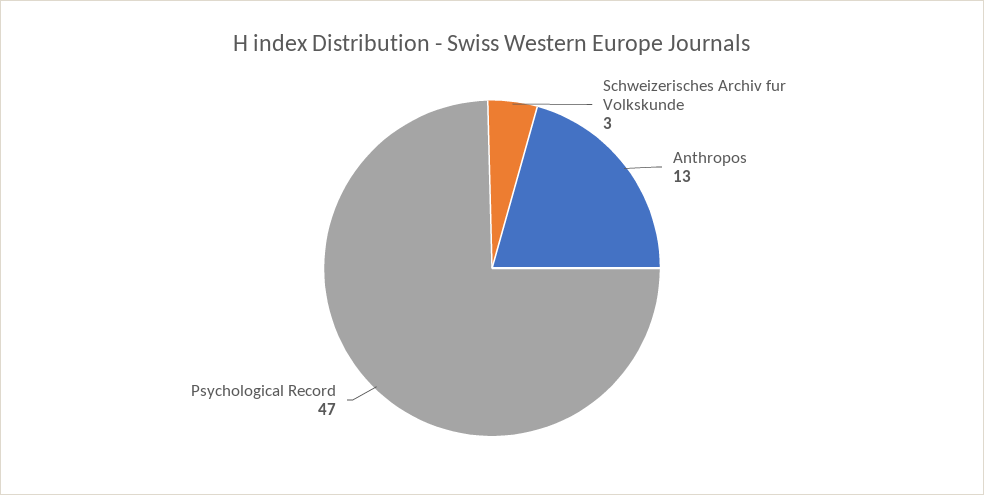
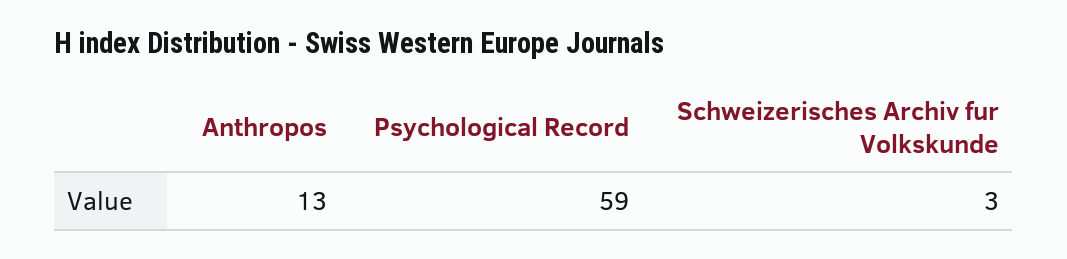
  {
    "Schweizerisches Archiv fur Volkskunde": 3,
    "Anthropos": 13,
-   "Psychological Record": 47
+   "Psychological Record": 59
  }

